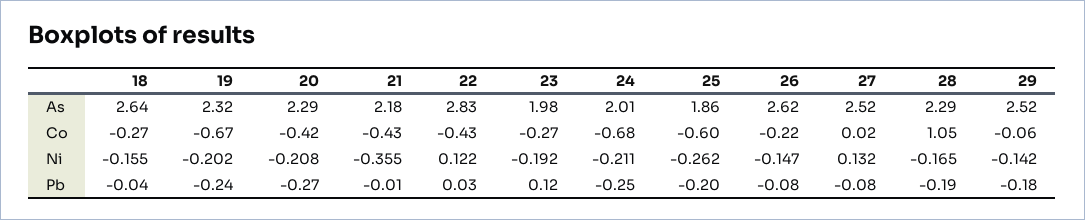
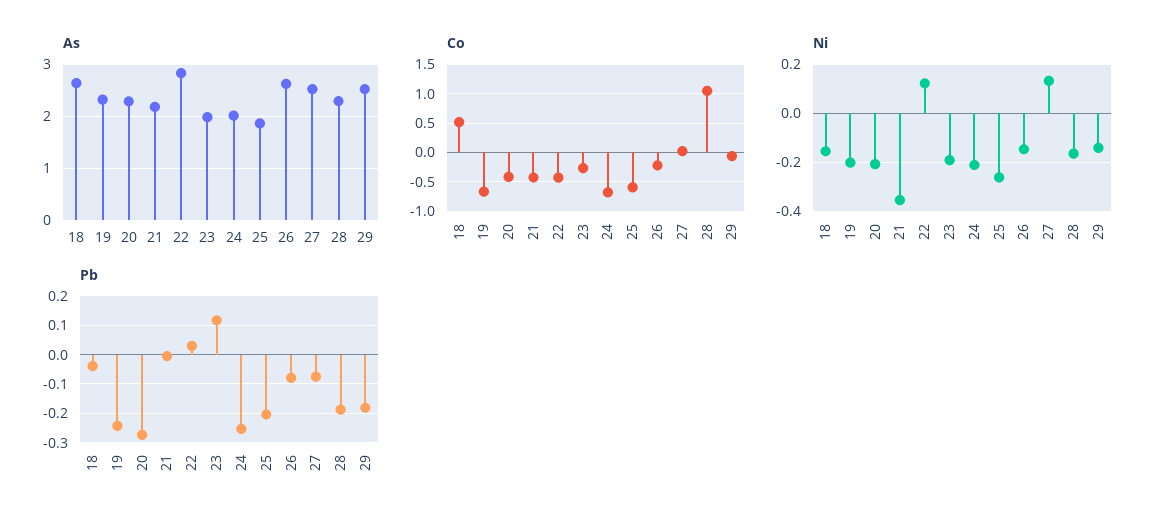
  {
    "As": {
      "18": 2.64,
      "19": 2.32,
      "20": 2.29,
      "21": 2.18,
      "22": 2.83,
      "23": 1.98,
      "24": 2.01,
      "25": 1.86,
      "26": 2.62,
      "27": 2.52,
      "28": 2.29,
      "29": 2.52
    },
    "Co": {
-     "18": -0.27,
+     "18": 0.5,
      "19": -0.67,
      "20": -0.42,
      "21": -0.43,
      "22": -0.43,
      "23": -0.27,
      "24": -0.68,
      "25": -0.6,
      "26": -0.22,
      "27": 0.02,
      "28": 1.05,
      "29": -0.06
    },
    "Ni": {
      "18": -0.155,
      "19": -0.202,
      "20": -0.208,
      "21": -0.355,
      "22": 0.122,
      "23": -0.192,
      "24": -0.211,
      "25": -0.262,
      "26": -0.147,
      "27": 0.132,
      "28": -0.165,
      "29": -0.142
    },
    "Pb": {
      "18": -0.04,
      "19": -0.24,
      "20": -0.27,
      "21": -0.01,
      "22": 0.03,
      "23": 0.12,
      "24": -0.25,
      "25": -0.2,
      "26": -0.08,
      "27": -0.08,
      "28": -0.19,
      "29": -0.18
    }
  }

